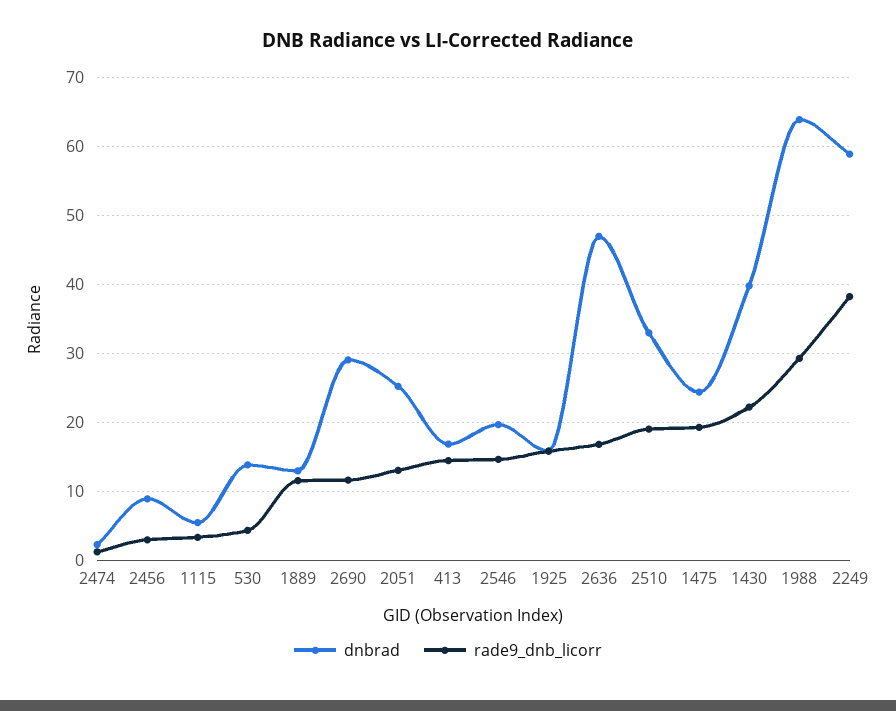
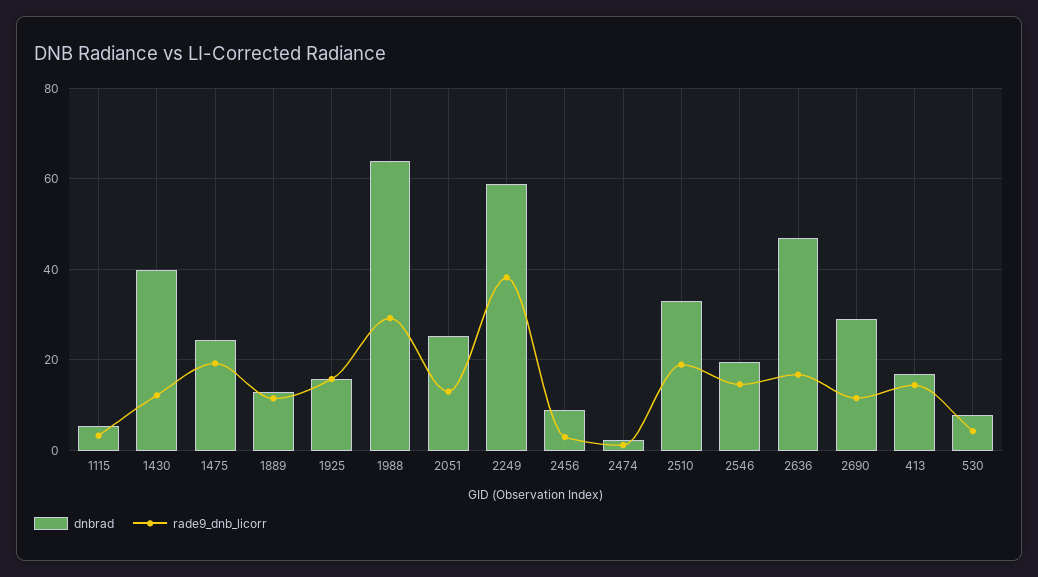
  {
    "dnbrad": {
      "2474": 2,
      "2456": 9,
      "1115": 5,
-     "530": 14,
+     "530": 8,
      "1889": 13,
      "2690": 29,
      "2051": 25,
      "413": 17,
      "2546": 20,
      "1925": 16,
      "2636": 47,
      "2510": 33,
      "1475": 24,
      "1430": 40,
      "1988": 64,
      "2249": 59
    },
    "rade9_dnb_licorr": {
      "2474": 1,
      "2456": 3,
      "1115": 3,
      "530": 4,
      "1889": 12,
      "2690": 12,
      "2051": 13,
      "413": 14,
      "2546": 15,
      "1925": 16,
      "2636": 17,
      "2510": 19,
      "1475": 19,
-     "1430": 22,
+     "1430": 12,
      "1988": 29,
      "2249": 38
    }
  }

